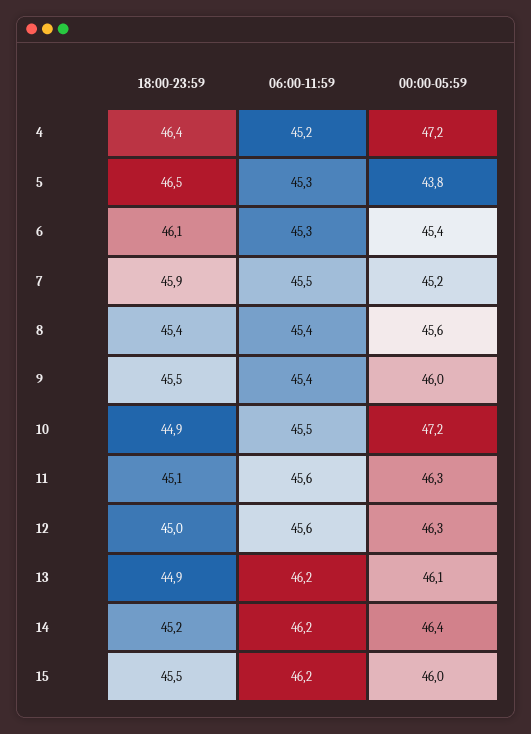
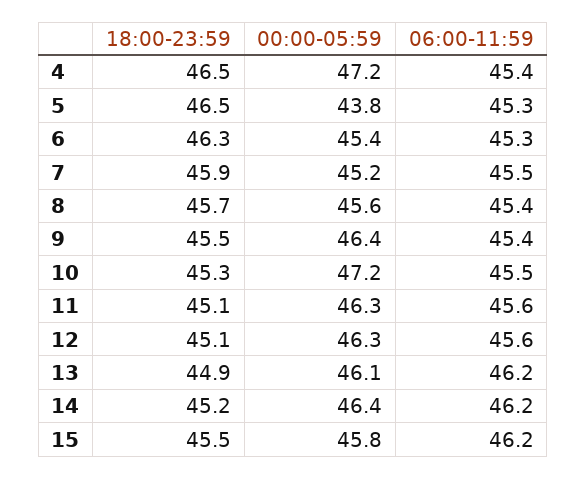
  {
    "18:00-23:59": {
-     "4": 46.4,
+     "4": 46.5,
      "5": 46.5,
-     "6": 46.1,
+     "6": 46.3,
      "7": 45.9,
-     "8": 45.4,
+     "8": 45.7,
      "9": 45.5,
-     "10": 44.9,
+     "10": 45.3,
      "11": 45.1,
-     "12": 45,
+     "12": 45.1,
      "13": 44.9,
      "14": 45.2,
      "15": 45.5
    },
    "06:00-11:59": {
-     "4": 45.2,
+     "4": 45.4,
      "5": 45.3,
      "6": 45.3,
      "7": 45.5,
      "8": 45.4,
      "9": 45.4,
      "10": 45.5,
      "11": 45.6,
      "12": 45.6,
      "13": 46.2,
      "14": 46.2,
      "15": 46.2
    },
    "00:00-05:59": {
      "4": 47.2,
      "5": 43.8,
      "6": 45.4,
      "7": 45.2,
      "8": 45.6,
-     "9": 46,
+     "9": 46.4,
      "10": 47.2,
      "11": 46.3,
      "12": 46.3,
      "13": 46.1,
      "14": 46.4,
-     "15": 46
+     "15": 45.8
    }
  }

